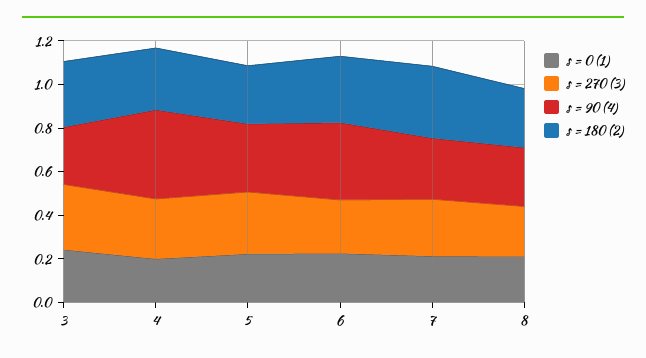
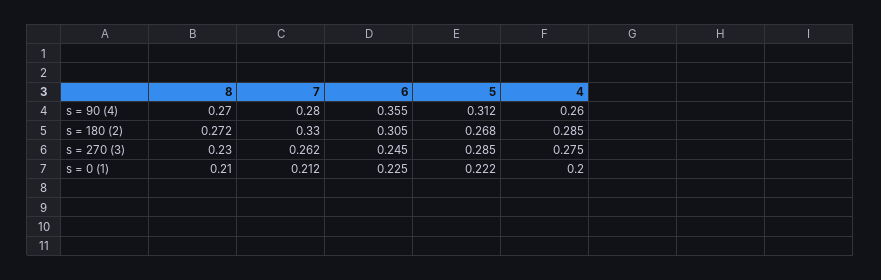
  {
    "s = 0 (1)": {
-     "3": 0.25,
      "4": 0.2,
      "5": 0.222,
      "6": 0.225,
      "7": 0.212,
      "8": 0.21
    },
    "s = 270 (3)": {
-     "3": 0.3,
      "4": 0.275,
      "5": 0.285,
      "6": 0.245,
      "7": 0.262,
      "8": 0.23
    },
    "s = 90 (4)": {
-     "3": 0.25,
-     "4": 0.4,
+     "4": 0.26,
      "5": 0.312,
      "6": 0.355,
      "7": 0.28,
      "8": 0.27
    },
    "s = 180 (2)": {
-     "3": 0.3,
      "4": 0.285,
      "5": 0.268,
      "6": 0.305,
      "7": 0.33,
      "8": 0.272
    }
  }

